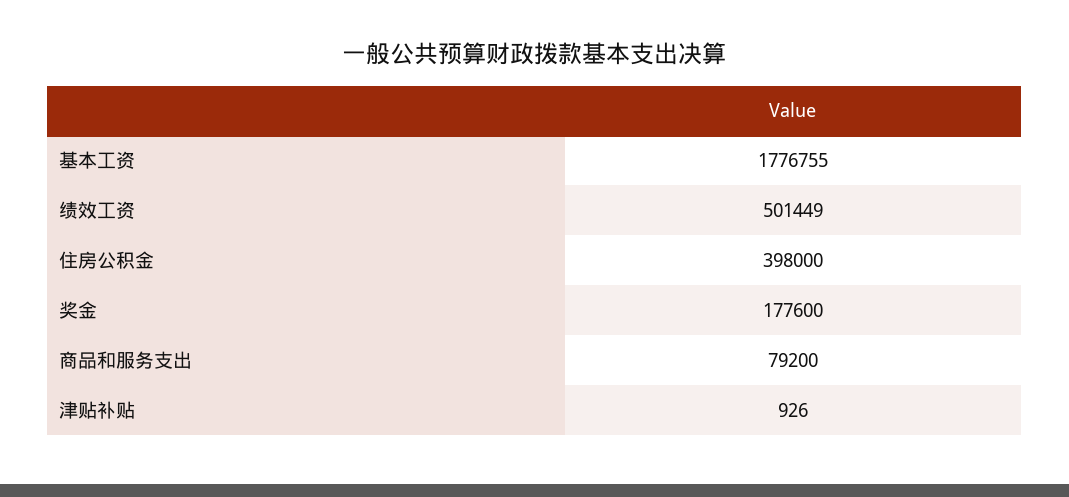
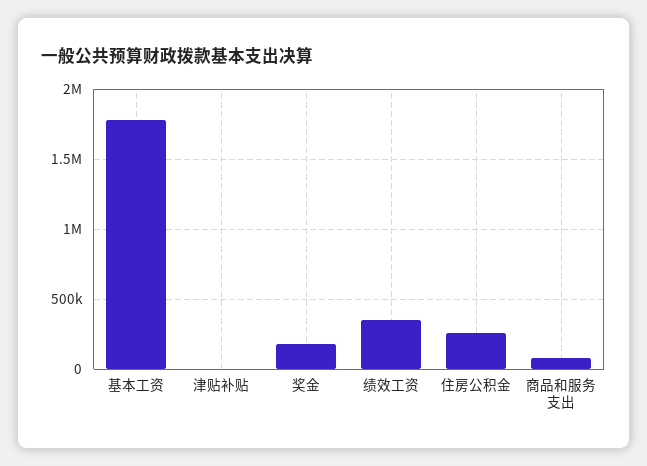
  {
    "基本工资": 1776755,
-   "绩效工资": 501449,
+   "绩效工资": 350000,
-   "住房公积金": 398000,
+   "住房公积金": 250000,
    "奖金": 177600,
    "商品和服务支出": 79200,
    "津贴补贴": 926
  }

